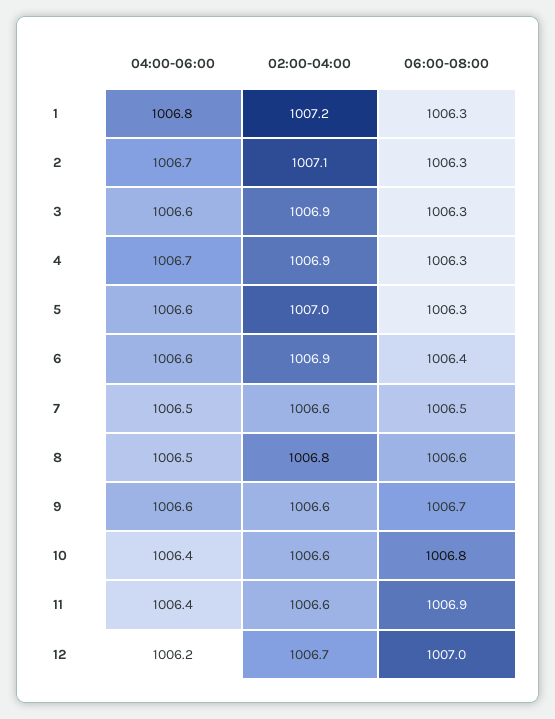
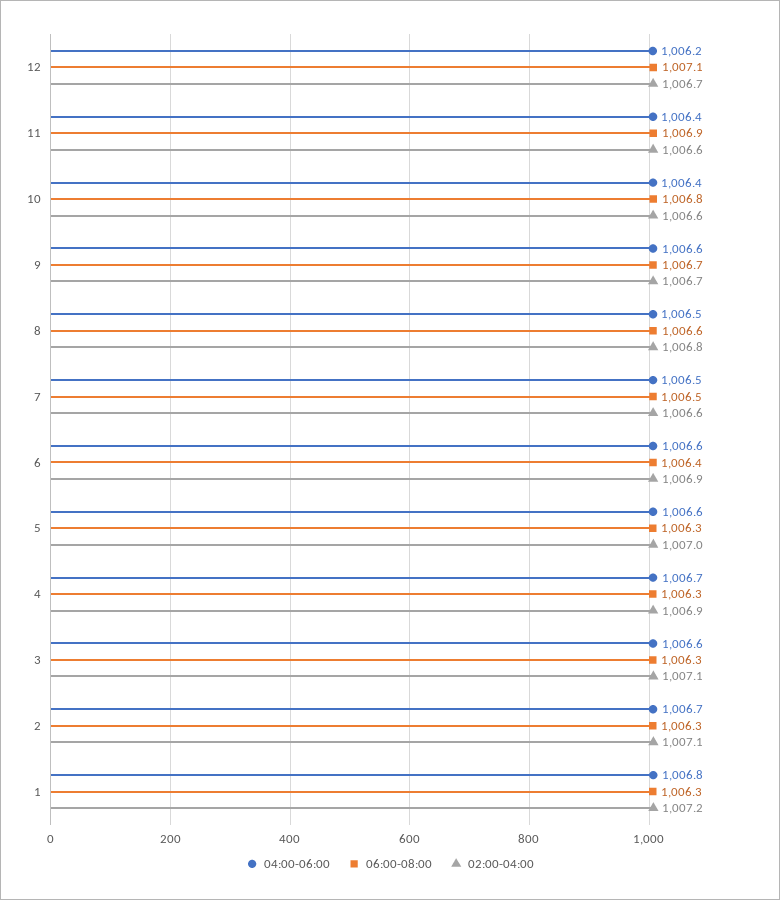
  {
    "04:00-06:00": {
      "1": 1006.8,
      "2": 1006.7,
      "3": 1006.6,
      "4": 1006.7,
      "5": 1006.6,
      "6": 1006.6,
      "7": 1006.5,
      "8": 1006.5,
      "9": 1006.6,
      "10": 1006.4,
      "11": 1006.4,
      "12": 1006.2
    },
    "02:00-04:00": {
      "1": 1007.2,
      "2": 1007.1,
-     "3": 1006.9,
+     "3": 1007.1,
      "4": 1006.9,
      "5": 1007,
      "6": 1006.9,
      "7": 1006.6,
      "8": 1006.8,
-     "9": 1006.6,
+     "9": 1006.7,
      "10": 1006.6,
      "11": 1006.6,
      "12": 1006.7
    },
    "06:00-08:00": {
      "1": 1006.3,
      "2": 1006.3,
      "3": 1006.3,
      "4": 1006.3,
      "5": 1006.3,
      "6": 1006.4,
      "7": 1006.5,
      "8": 1006.6,
      "9": 1006.7,
      "10": 1006.8,
      "11": 1006.9,
-     "12": 1007
+     "12": 1007.1
    }
  }

